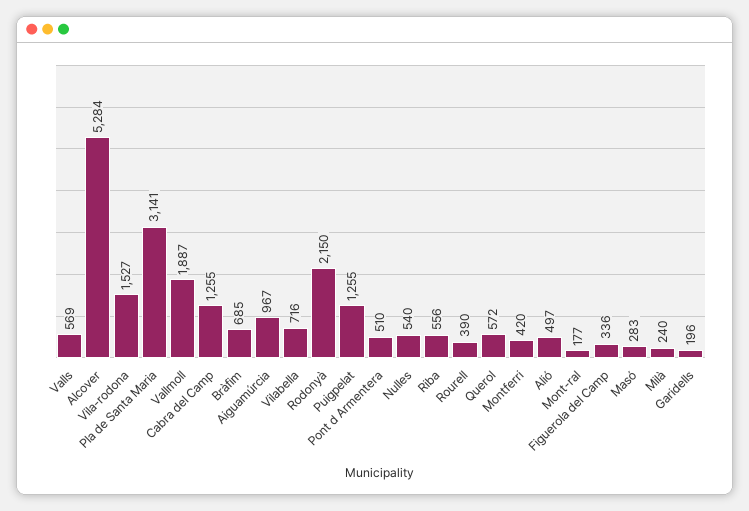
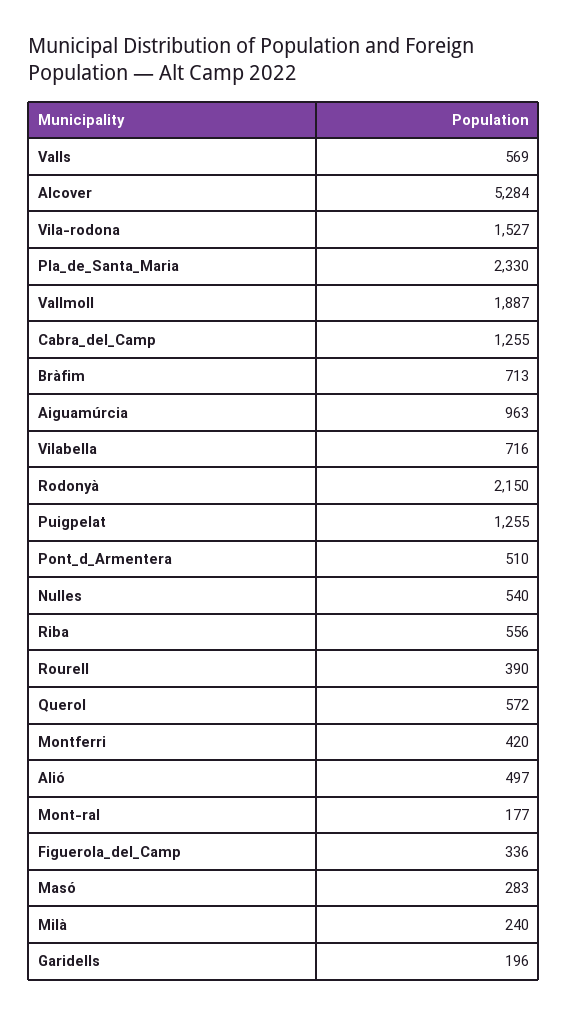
  {
    "Valls": 569,
    "Alcover": 5284,
    "Vila-rodona": 1527,
-   "Pla de Santa Maria": 3141,
+   "Pla de Santa Maria": 2330,
    "Vallmoll": 1887,
    "Cabra del Camp": 1255,
-   "Bràfim": 685,
+   "Bràfim": 713,
-   "Aiguamúrcia": 967,
+   "Aiguamúrcia": 963,
    "Vilabella": 716,
    "Rodonyà": 2150,
    "Puigpelat": 1255,
    "Pont d Armentera": 510,
    "Nulles": 540,
    "Riba": 556,
    "Rourell": 390,
    "Querol": 572,
    "Montferri": 420,
    "Alió": 497,
    "Mont-ral": 177,
    "Figuerola del Camp": 336,
    "Masó": 283,
    "Milà": 240,
    "Garidells": 196
  }

